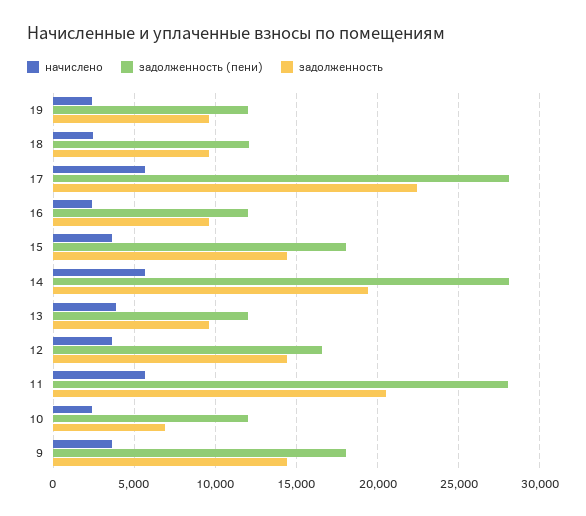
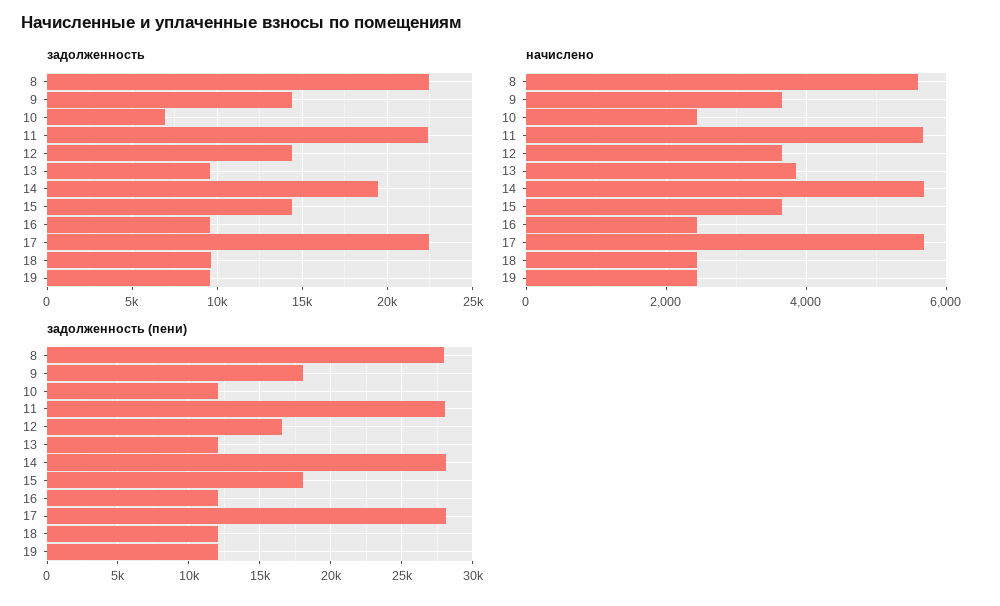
  {
    "начислено": {
      "19": 2400,
      "18": 2400,
      "17": 5600,
      "16": 2400,
      "15": 3600,
      "14": 5600,
      "13": 3800,
      "12": 3600,
      "11": 5600,
      "10": 2400,
-     "9": 3600
+     "9": 3600,
+     "8": 5600
    },
    "задолженность (пени)": {
      "19": 12000,
      "18": 12000,
      "17": 28000,
      "16": 12000,
      "15": 18000,
      "14": 28000,
      "13": 12000,
      "12": 16500,
      "11": 28000,
      "10": 12000,
-     "9": 18000
+     "9": 18000,
+     "8": 28000
    },
    "задолженность": {
      "19": 9500,
      "18": 9500,
      "17": 22500,
      "16": 9500,
      "15": 14500,
      "14": 19500,
      "13": 9500,
      "12": 14500,
-     "11": 20500,
+     "11": 22500,
      "10": 7000,
-     "9": 14500
+     "9": 14500,
+     "8": 22500
    }
  }

